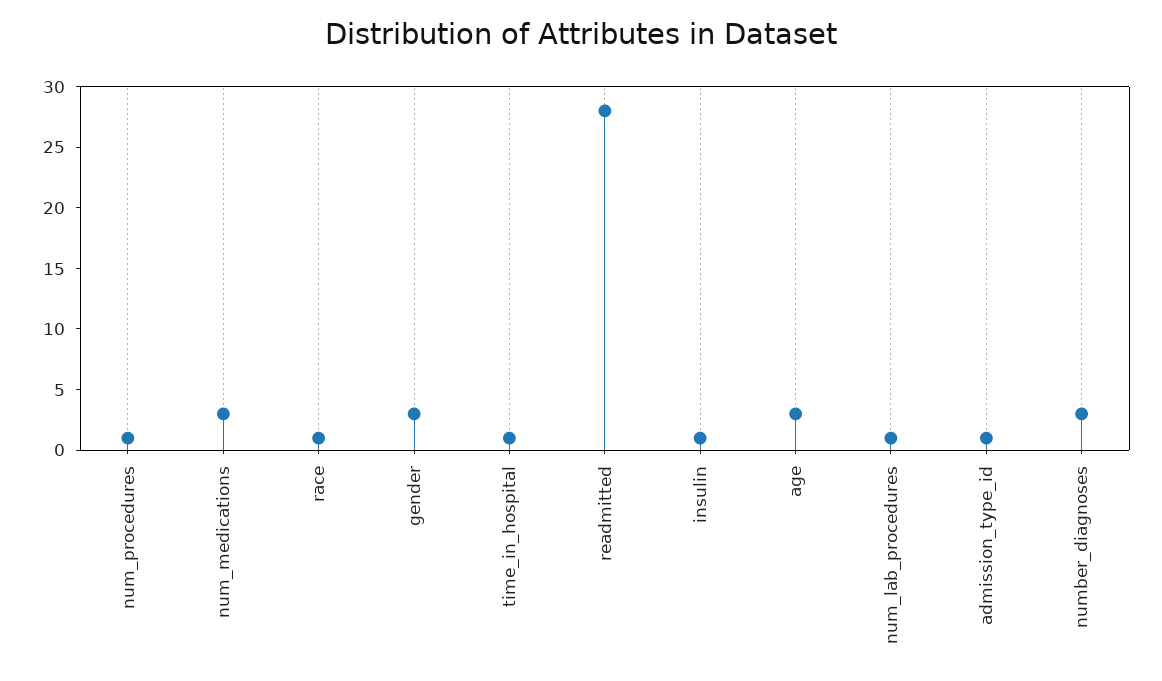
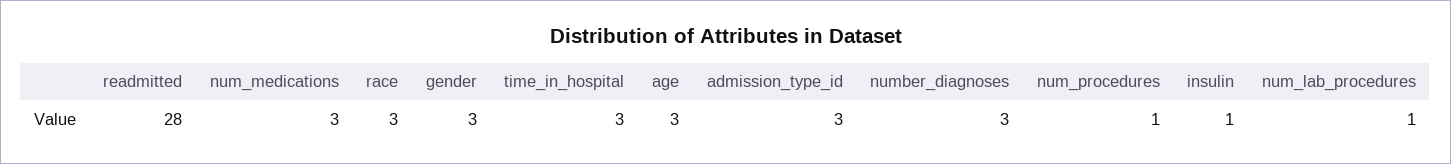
  {
    "num_procedures": 1,
    "num_medications": 3,
-   "race": 1,
+   "race": 3,
    "gender": 3,
-   "time_in_hospital": 1,
+   "time_in_hospital": 3,
    "readmitted": 28,
    "insulin": 1,
    "age": 3,
    "num_lab_procedures": 1,
-   "admission_type_id": 1,
+   "admission_type_id": 3,
    "number_diagnoses": 3
  }

